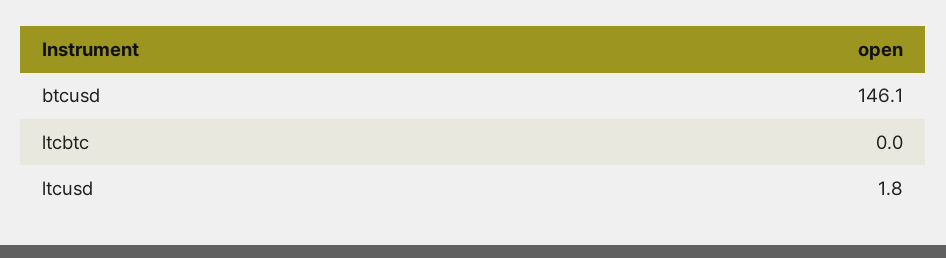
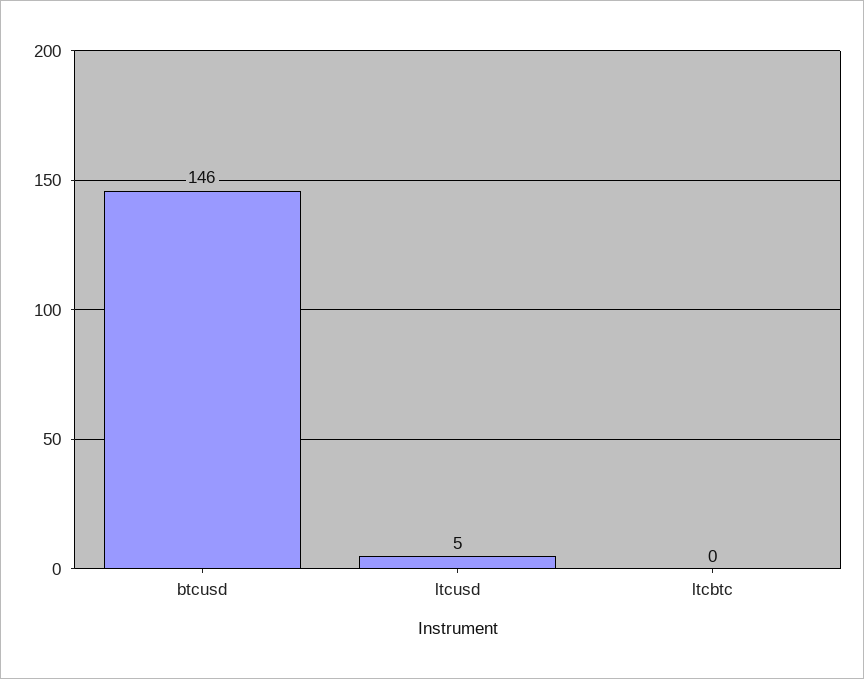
  {
    "btcusd": 146.1,
    "ltcbtc": 0,
-   "ltcusd": 1.8
+   "ltcusd": 5
  }

